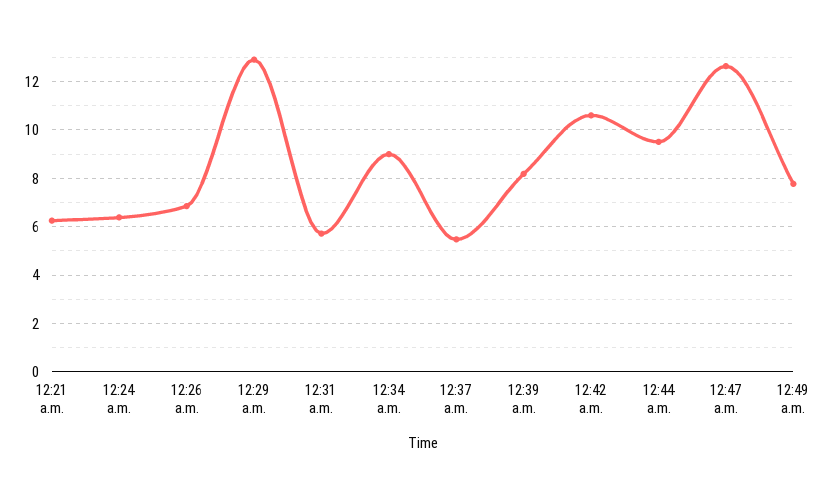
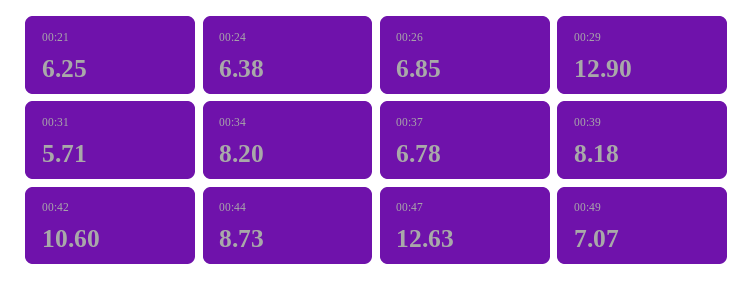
  {
    "12:21 a.m.": 6.25,
    "12:24 a.m.": 6.38,
    "12:26 a.m.": 6.85,
    "12:29 a.m.": 12.9,
    "12:31 a.m.": 5.71,
-   "12:34 a.m.": 9,
+   "12:34 a.m.": 8.2,
-   "12:37 a.m.": 5.5,
+   "12:37 a.m.": 6.78,
    "12:39 a.m.": 8.18,
    "12:42 a.m.": 10.6,
-   "12:44 a.m.": 9.5,
+   "12:44 a.m.": 8.73,
    "12:47 a.m.": 12.63,
-   "12:49 a.m.": 7.75
+   "12:49 a.m.": 7.07
  }

